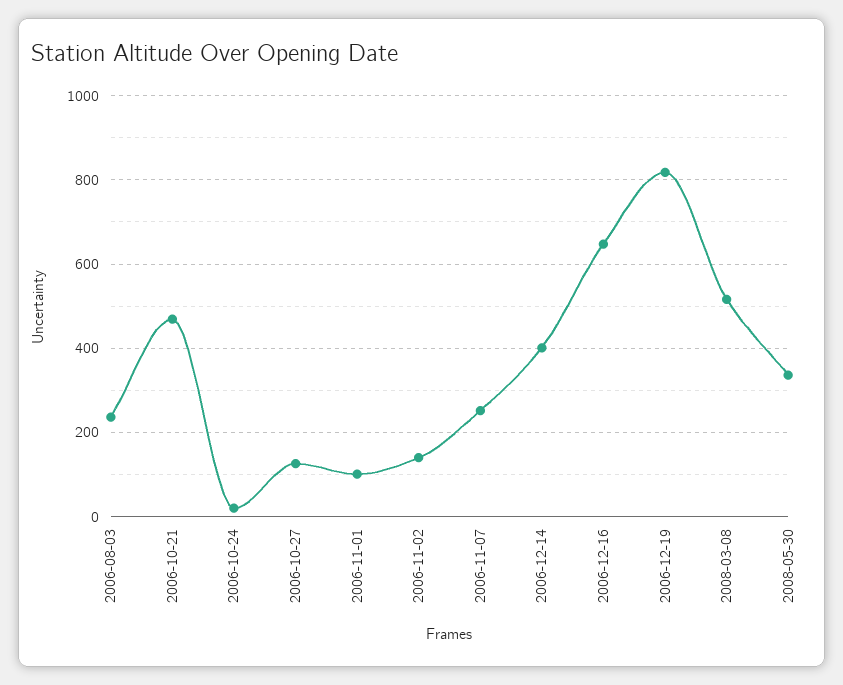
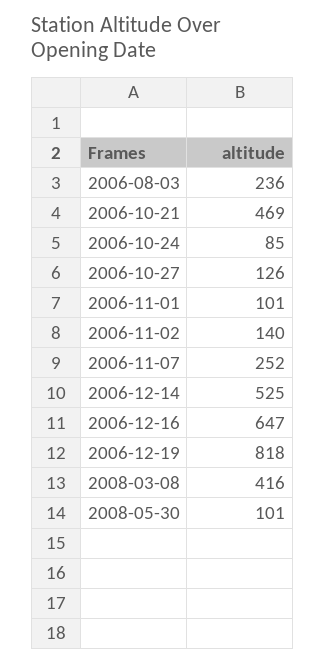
  {
    "2006-08-03": 236,
    "2006-10-21": 469,
-   "2006-10-24": 20,
+   "2006-10-24": 85,
    "2006-10-27": 126,
    "2006-11-01": 101,
    "2006-11-02": 140,
    "2006-11-07": 252,
-   "2006-12-14": 400,
+   "2006-12-14": 525,
    "2006-12-16": 647,
    "2006-12-19": 818,
-   "2008-03-08": 520,
+   "2008-03-08": 416,
-   "2008-05-30": 340
+   "2008-05-30": 101
  }

